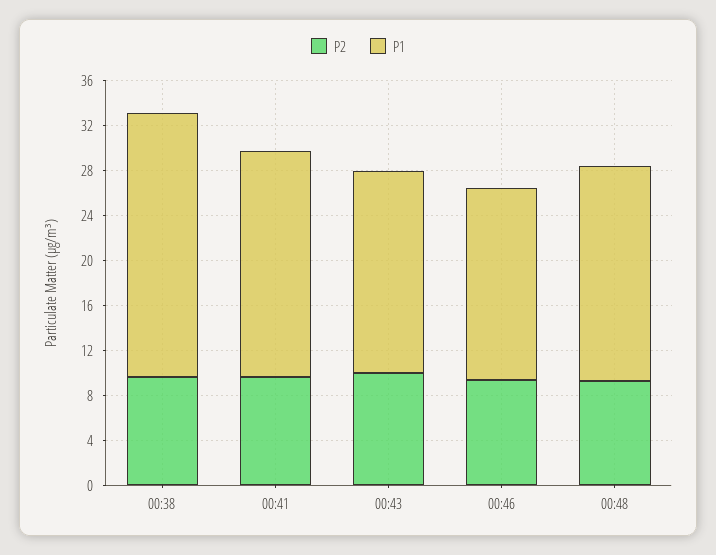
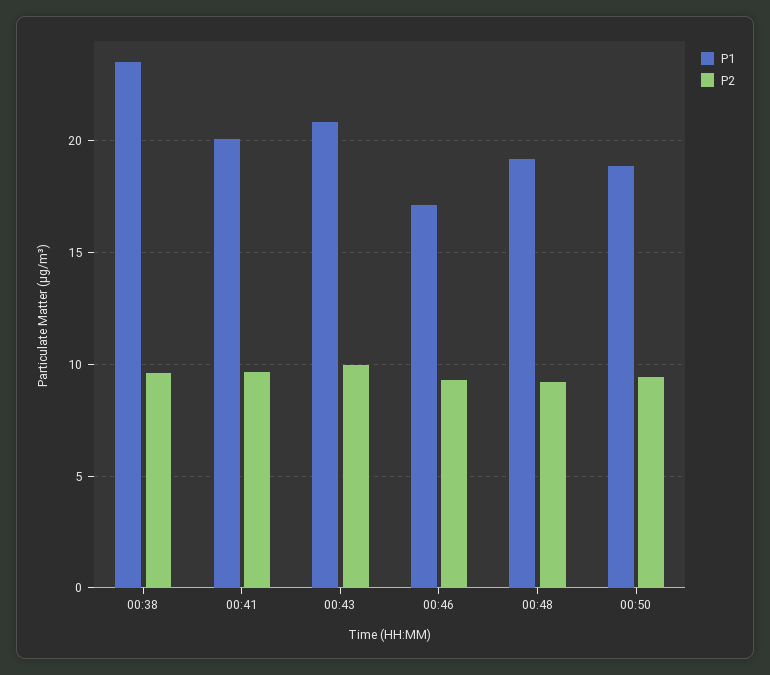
  {
    "P2": {
      "00:38": 9.5,
      "00:41": 9.5,
      "00:43": 10,
      "00:46": 9.5,
-     "00:48": 9
+     "00:48": 9,
+     "00:50": 9.5
    },
    "P1": {
      "00:38": 23.5,
      "00:41": 20,
-     "00:43": 18,
+     "00:43": 21,
      "00:46": 17,
-     "00:48": 19
+     "00:48": 19,
+     "00:50": 19
    }
  }

